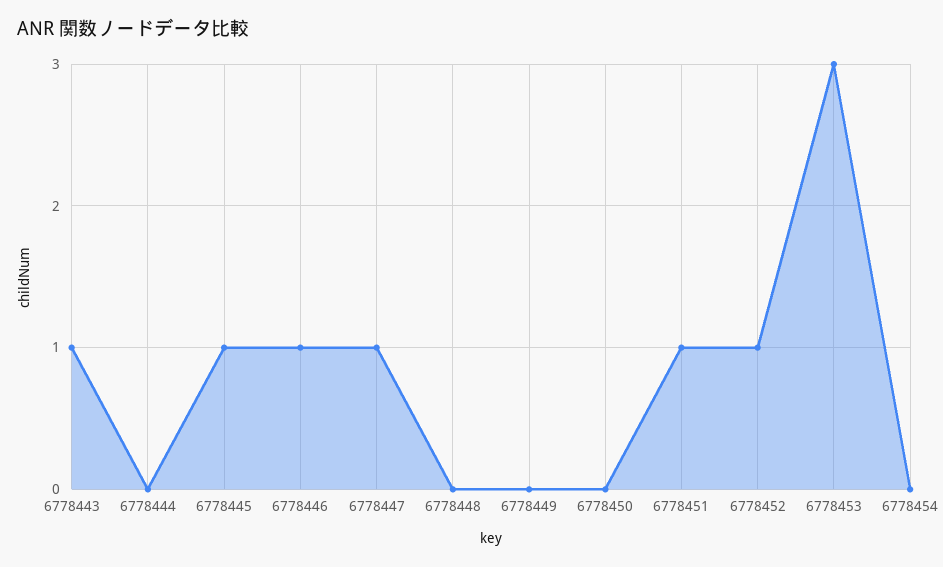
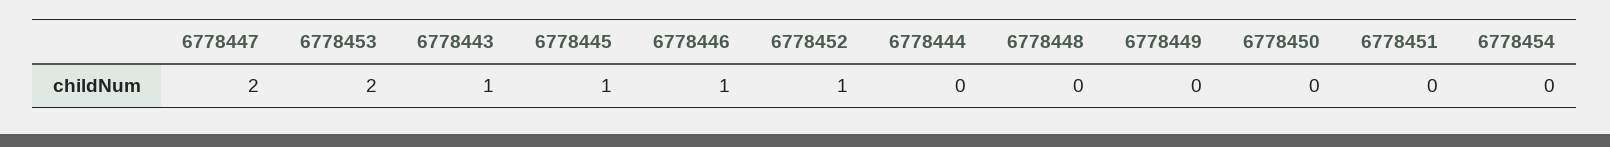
  {
    "6778443": 1,
    "6778444": 0,
    "6778445": 1,
    "6778446": 1,
-   "6778447": 1,
+   "6778447": 2,
    "6778448": 0,
    "6778449": 0,
    "6778450": 0,
-   "6778451": 1,
+   "6778451": 0,
    "6778452": 1,
-   "6778453": 3,
+   "6778453": 2,
    "6778454": 0
  }

